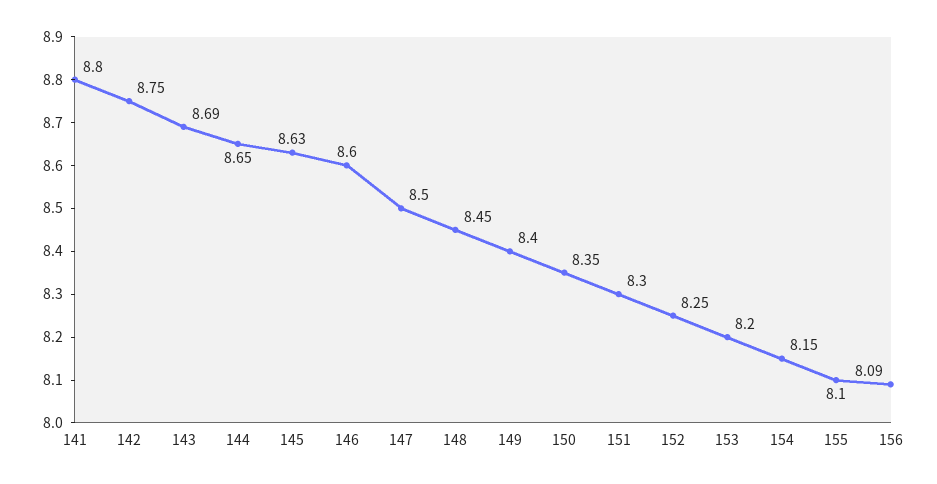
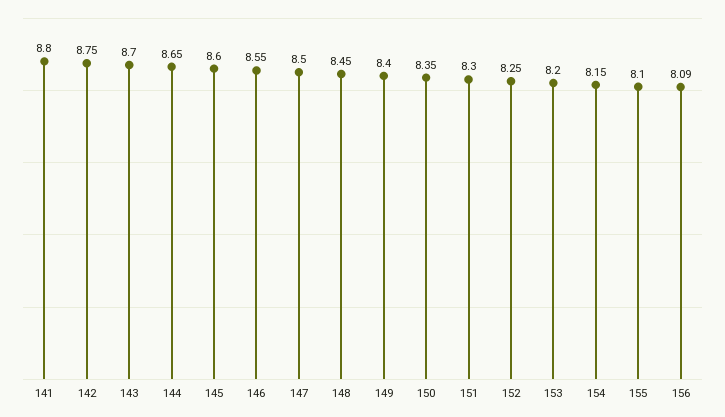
  {
    "141": 8.8,
    "142": 8.75,
-   "143": 8.69,
+   "143": 8.7,
    "144": 8.65,
-   "145": 8.63,
+   "145": 8.6,
-   "146": 8.6,
+   "146": 8.55,
    "147": 8.5,
    "148": 8.45,
    "149": 8.4,
    "150": 8.35,
    "151": 8.3,
    "152": 8.25,
    "153": 8.2,
    "154": 8.15,
    "155": 8.1,
    "156": 8.09
  }

